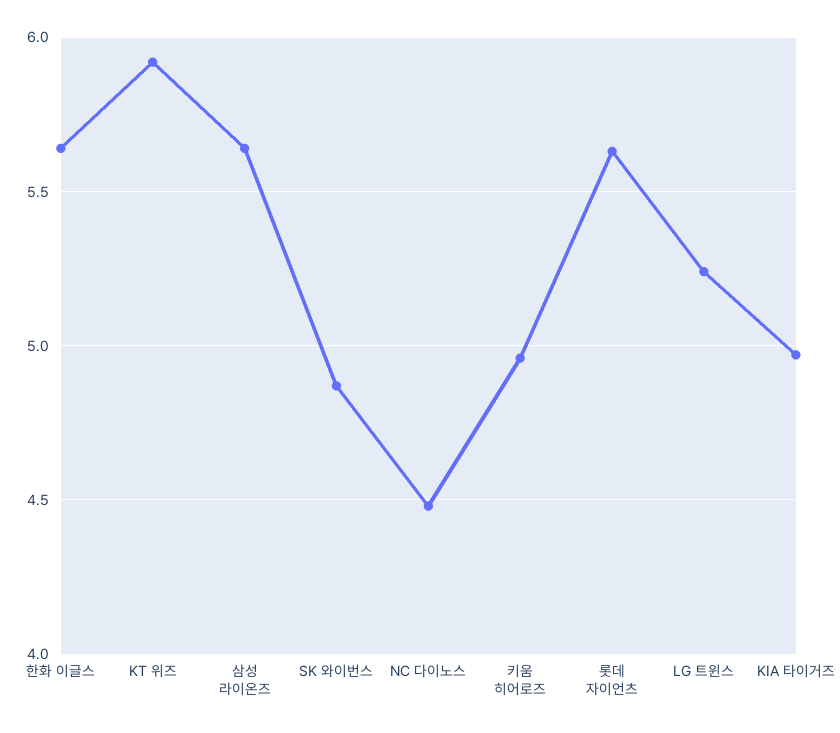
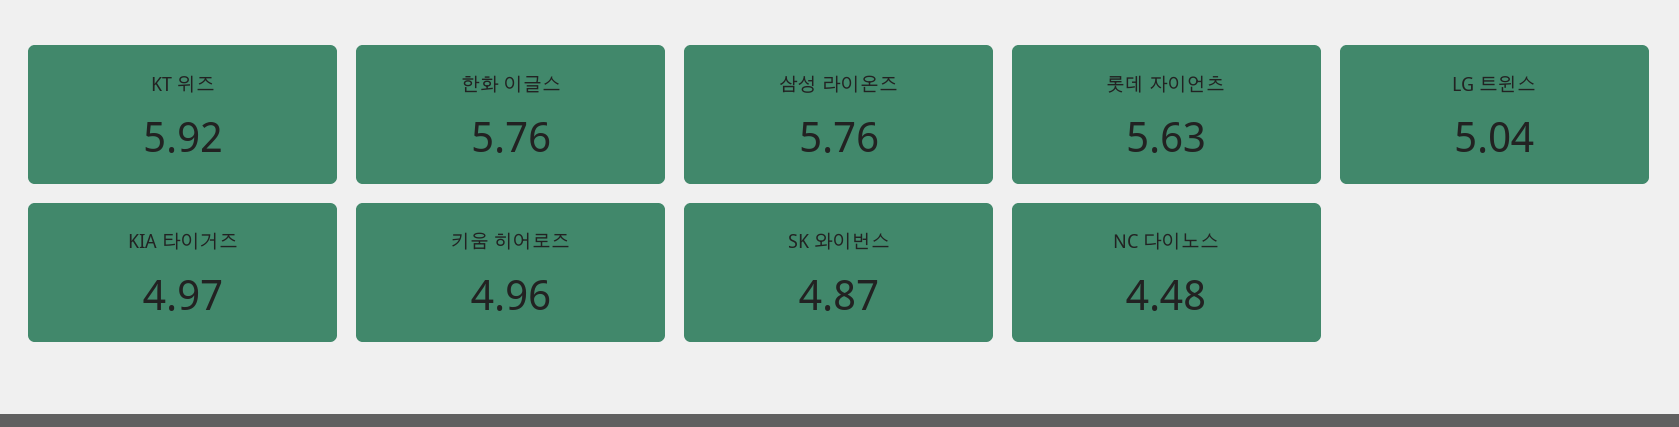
  {
-   "한화 이글스": 5.65,
+   "한화 이글스": 5.76,
    "KT 위즈": 5.92,
-   "삼성 라이온즈": 5.65,
+   "삼성 라이온즈": 5.76,
    "SK 와이번스": 4.87,
    "NC 다이노스": 4.48,
    "키움 히어로즈": 4.96,
    "롯데 자이언츠": 5.63,
-   "LG 트윈스": 5.25,
+   "LG 트윈스": 5.04,
    "KIA 타이거즈": 4.97
  }

